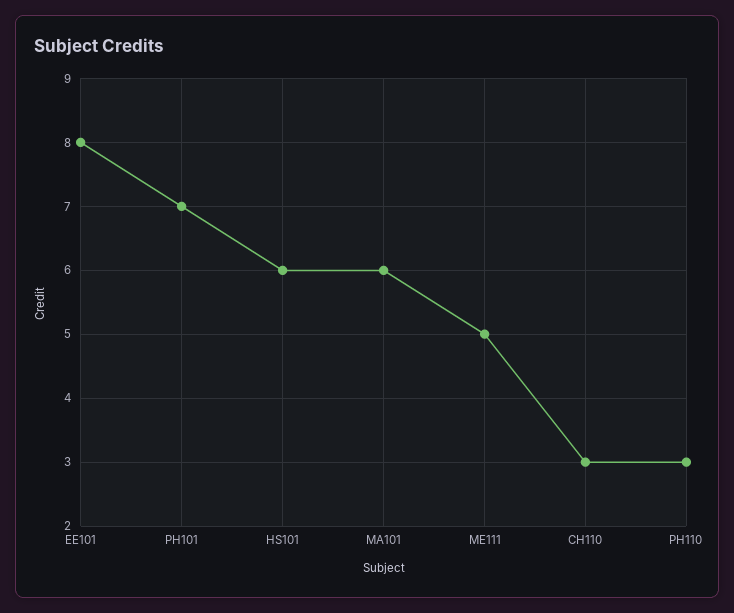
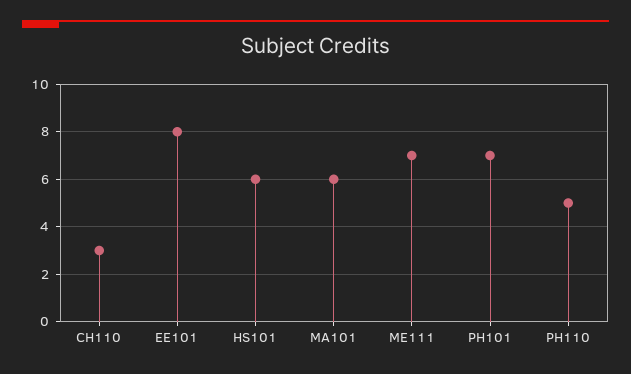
  {
    "EE101": 8,
    "PH101": 7,
    "HS101": 6,
    "MA101": 6,
-   "ME111": 5,
+   "ME111": 7,
    "CH110": 3,
-   "PH110": 3
+   "PH110": 5
  }

